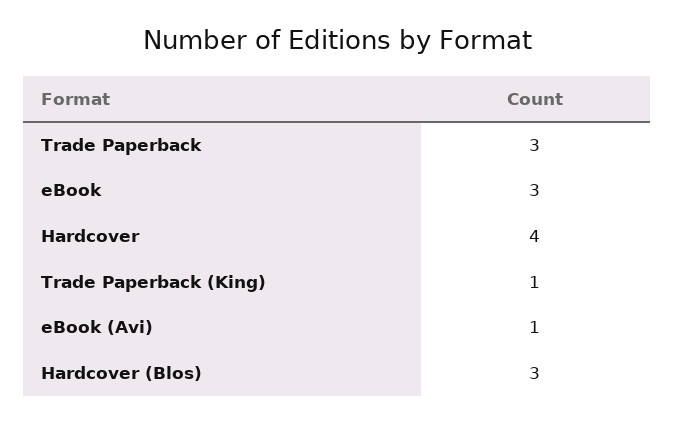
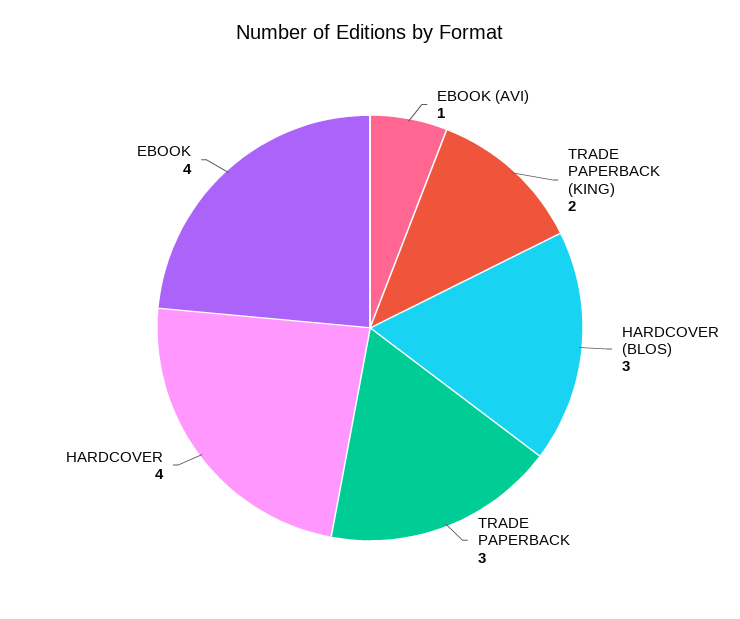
  {
    "Trade Paperback": 3,
-   "eBook": 3,
+   "eBook": 4,
    "Hardcover": 4,
-   "Trade Paperback (King)": 1,
+   "Trade Paperback (King)": 2,
    "eBook (Avi)": 1,
    "Hardcover (Blos)": 3
  }

